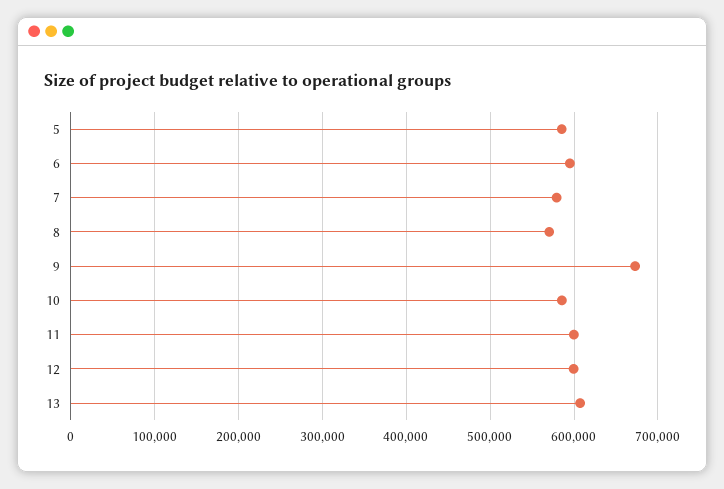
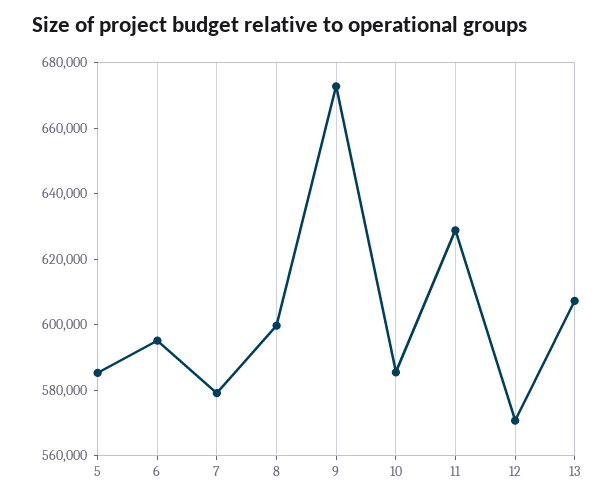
  {
    "5": 585000,
    "6": 595000,
    "7": 580000,
-   "8": 570000,
+   "8": 600000,
    "9": 675000,
    "10": 585000,
-   "11": 600000,
+   "11": 630000,
-   "12": 600000,
+   "12": 570000,
    "13": 605000
  }

